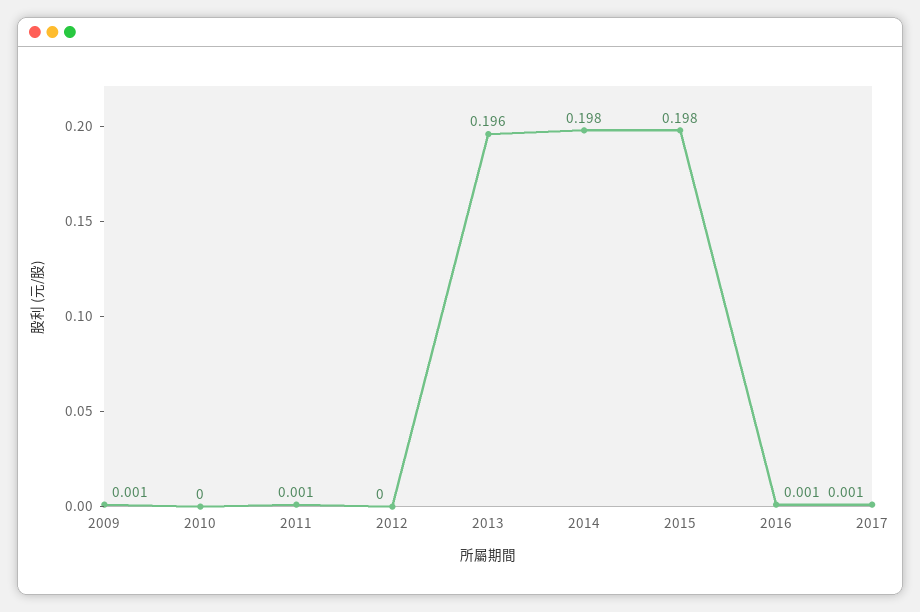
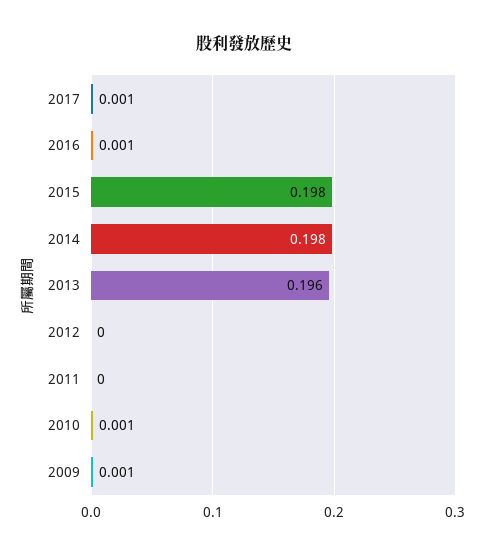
  {
    "2009": 0.001,
-   "2010": 0,
+   "2010": 0.001,
-   "2011": 0.001,
+   "2011": 0,
    "2012": 0,
    "2013": 0.196,
    "2014": 0.198,
    "2015": 0.198,
    "2016": 0.001,
    "2017": 0.001
  }

